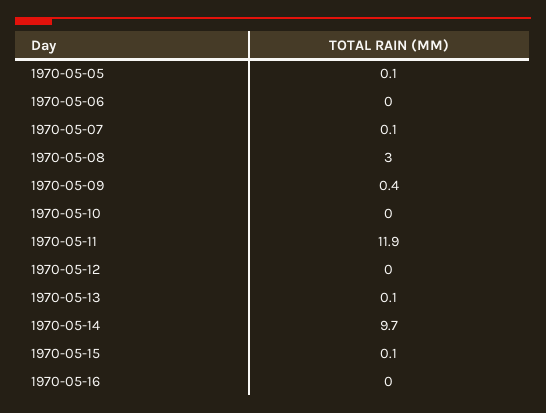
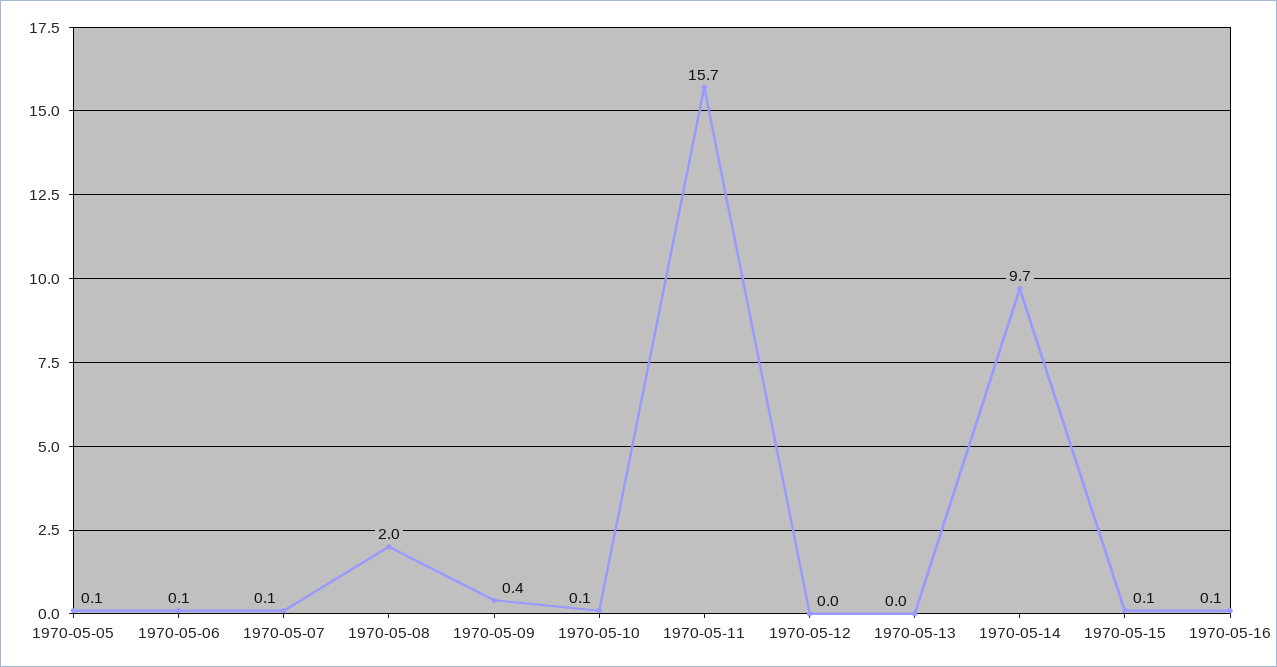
  {
    "1970-05-05": 0.1,
-   "1970-05-06": 0,
+   "1970-05-06": 0.1,
    "1970-05-07": 0.1,
-   "1970-05-08": 3,
+   "1970-05-08": 2,
    "1970-05-09": 0.4,
-   "1970-05-10": 0,
+   "1970-05-10": 0.1,
-   "1970-05-11": 11.9,
+   "1970-05-11": 15.7,
    "1970-05-12": 0,
-   "1970-05-13": 0.1,
+   "1970-05-13": 0,
    "1970-05-14": 9.7,
    "1970-05-15": 0.1,
-   "1970-05-16": 0
+   "1970-05-16": 0.1
  }

